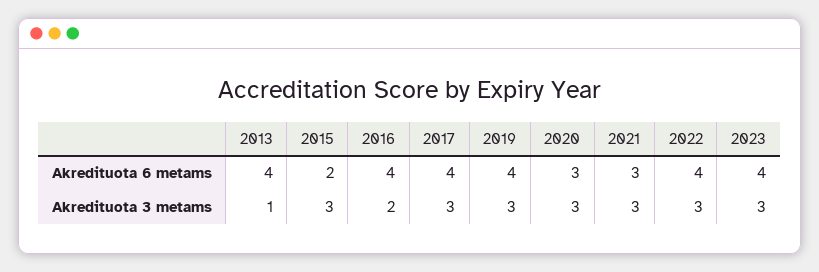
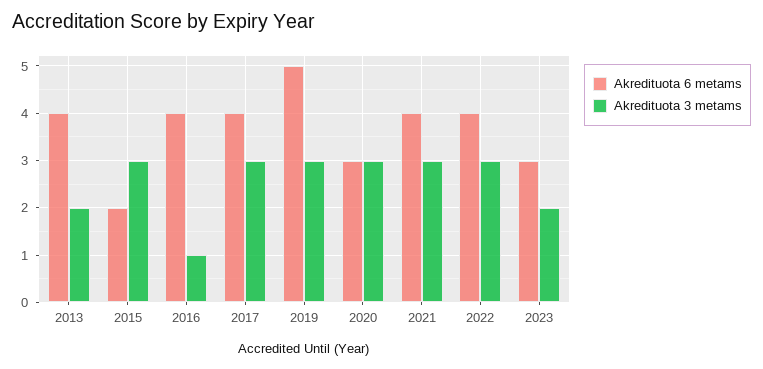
  {
    "Akredituota 6 metams": {
      "2013": 4,
      "2015": 2,
      "2016": 4,
      "2017": 4,
-     "2019": 4,
+     "2019": 5,
      "2020": 3,
-     "2021": 3,
+     "2021": 4,
      "2022": 4,
-     "2023": 4
+     "2023": 3
    },
    "Akredituota 3 metams": {
-     "2013": 1,
+     "2013": 2,
      "2015": 3,
-     "2016": 2,
+     "2016": 1,
      "2017": 3,
      "2019": 3,
      "2020": 3,
      "2021": 3,
      "2022": 3,
-     "2023": 3
+     "2023": 2
    }
  }

